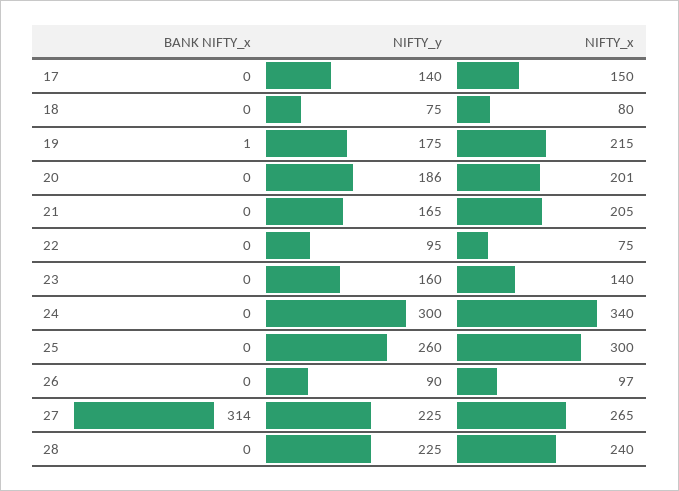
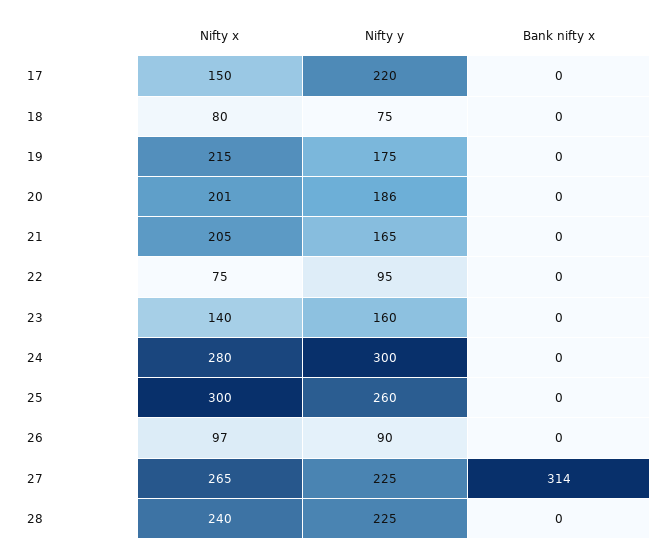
  {
    "BANK NIFTY_x": {
      "17": 0,
      "18": 0,
-     "19": 1,
+     "19": 0,
      "20": 0,
      "21": 0,
      "22": 0,
      "23": 0,
      "24": 0,
      "25": 0,
      "26": 0,
      "27": 314,
      "28": 0
    },
    "NIFTY_y": {
-     "17": 140,
+     "17": 220,
      "18": 75,
      "19": 175,
      "20": 186,
      "21": 165,
      "22": 95,
      "23": 160,
      "24": 300,
      "25": 260,
      "26": 90,
      "27": 225,
      "28": 225
    },
    "NIFTY_x": {
      "17": 150,
      "18": 80,
      "19": 215,
      "20": 201,
      "21": 205,
      "22": 75,
      "23": 140,
-     "24": 340,
+     "24": 280,
      "25": 300,
      "26": 97,
      "27": 265,
      "28": 240
    }
  }

